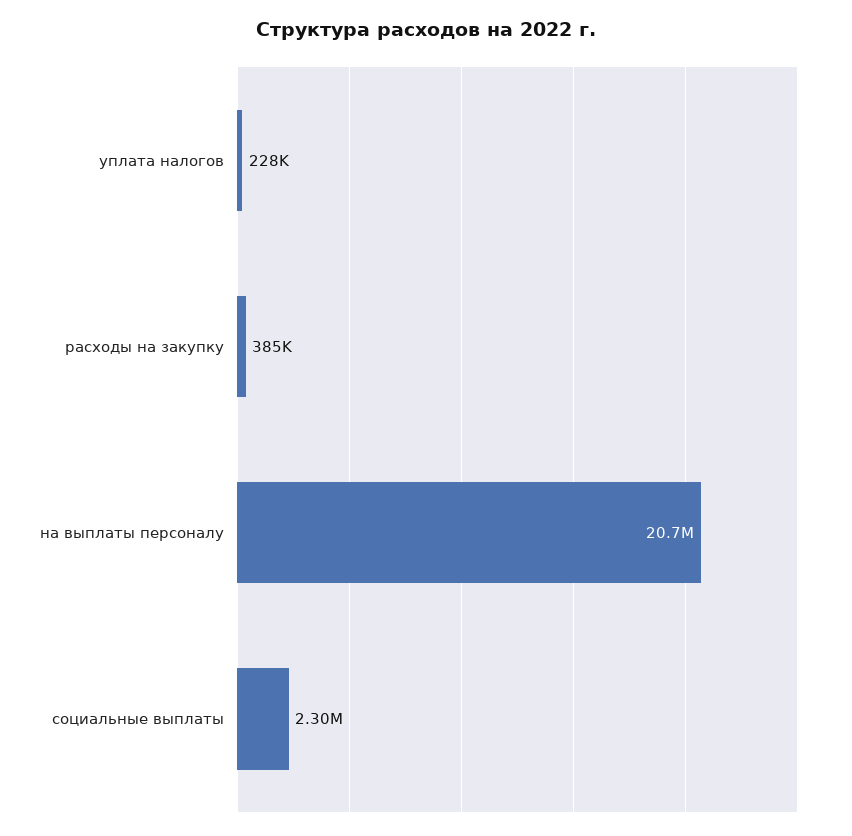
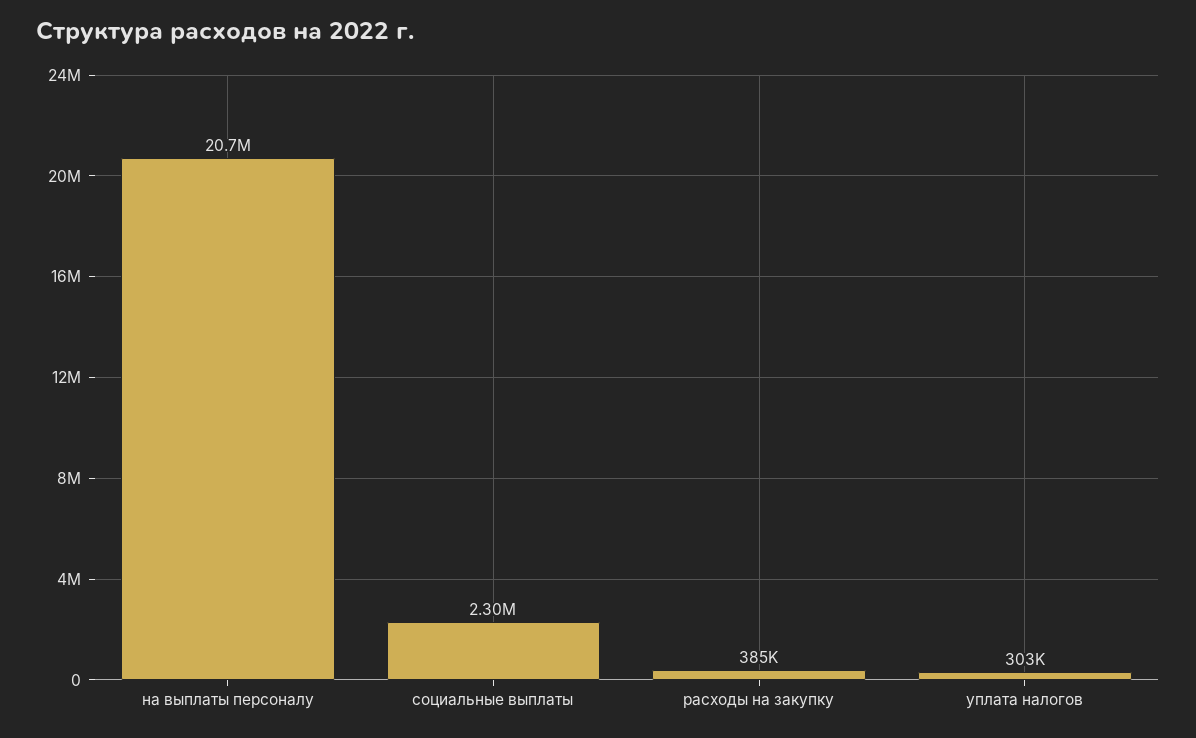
  {
-   "уплата налогов": 228000,
+   "уплата налогов": 303000,
    "расходы на закупку": 385000,
    "на выплаты персоналу": 20700000,
    "социальные выплаты": 2300000
  }

